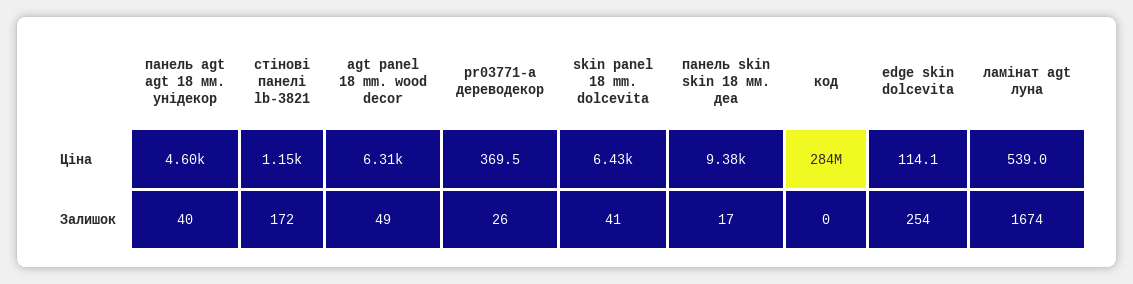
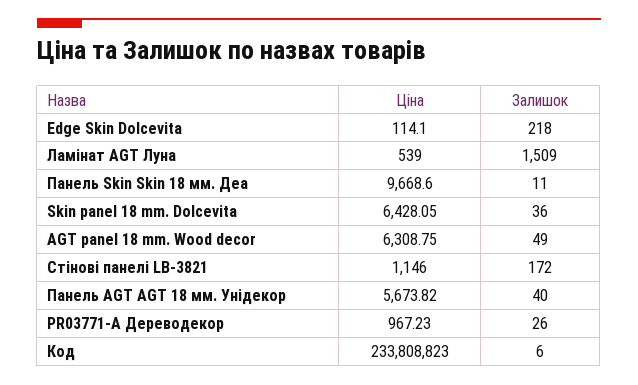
  {
    "панель agt agt 18 мм. унідекор": {
-     "Ціна": 4600,
+     "Ціна": 5673.82,
      "Залишок": 40
    },
    "стінові панелі lb-3821": {
      "Ціна": 1146,
      "Залишок": 172
    },
    "agt panel 18 mm. wood decor": {
      "Ціна": 6308.75,
      "Залишок": 49
    },
    "pr03771-а дереводекор": {
-     "Ціна": 369.5,
+     "Ціна": 967.23,
      "Залишок": 26
    },
    "skin panel 18 mm. dolcevita": {
      "Ціна": 6428.05,
-     "Залишок": 41
+     "Залишок": 36
    },
    "панель skin skin 18 мм. деа": {
-     "Ціна": 9380,
+     "Ціна": 9668.6,
-     "Залишок": 17
+     "Залишок": 11
    },
    "код": {
-     "Ціна": 284000000,
+     "Ціна": 233808823,
-     "Залишок": 0
+     "Залишок": 6
    },
    "edge skin dolcevita": {
      "Ціна": 114.1,
-     "Залишок": 254
+     "Залишок": 218
    },
    "ламінат agt луна": {
      "Ціна": 539,
-     "Залишок": 1674
+     "Залишок": 1509
    }
  }

